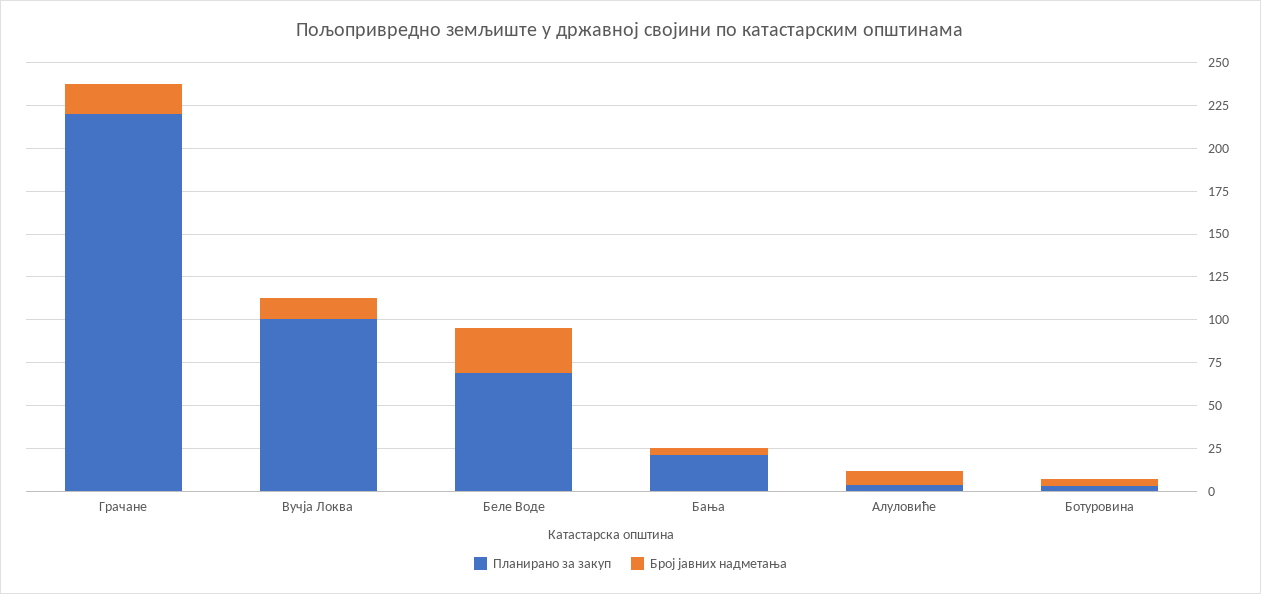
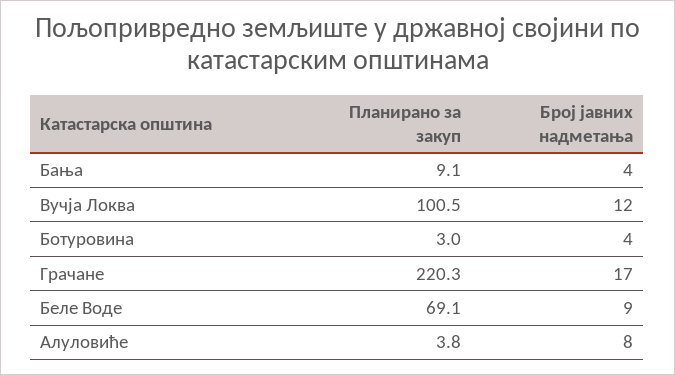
  {
    "Планирано за закуп": {
      "Грачане": 220.3,
      "Вучја Локва": 100.5,
      "Беле Воде": 69.1,
-     "Бања": 20,
+     "Бања": 9.1,
      "Алуловиће": 3.8,
      "Ботуровина": 3
    },
    "Број јавних надметања": {
      "Грачане": 17,
      "Вучја Локва": 12,
-     "Беле Воде": 25,
+     "Беле Воде": 9,
      "Бања": 4,
      "Алуловиће": 8,
      "Ботуровина": 4
    }
  }

